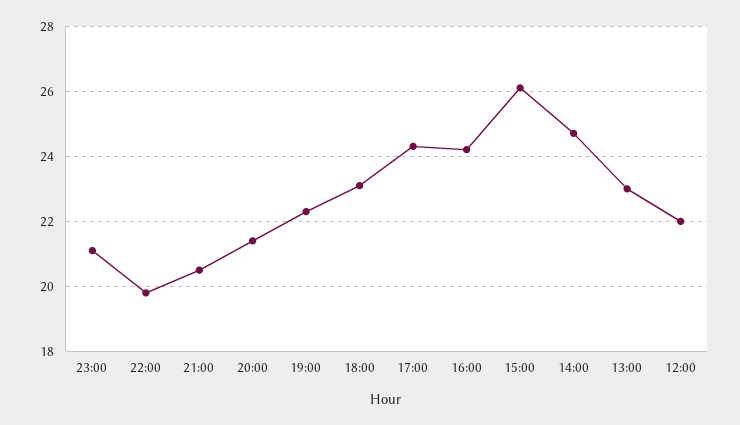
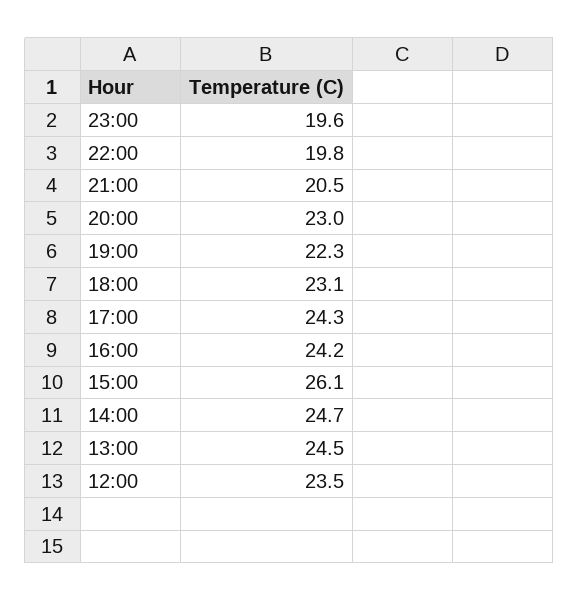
  {
-   "23:00": 21,
+   "23:00": 19.6,
    "22:00": 19.8,
    "21:00": 20.5,
-   "20:00": 21.5,
+   "20:00": 23,
    "19:00": 22.3,
    "18:00": 23.1,
    "17:00": 24.3,
    "16:00": 24.2,
    "15:00": 26.1,
    "14:00": 24.7,
-   "13:00": 23,
+   "13:00": 24.5,
-   "12:00": 22
+   "12:00": 23.5
  }

